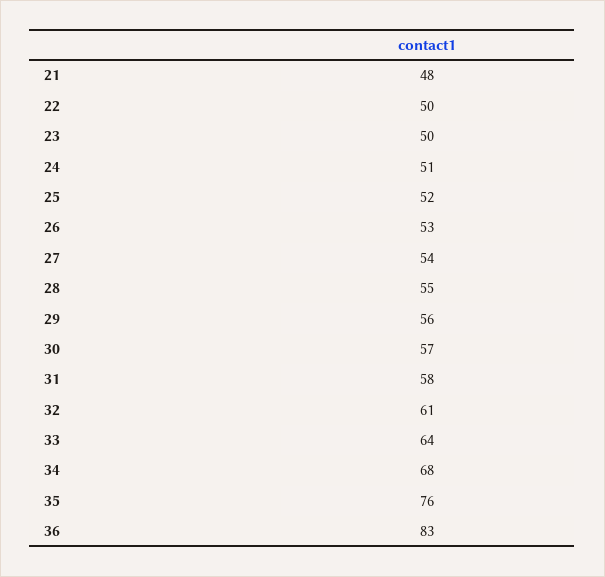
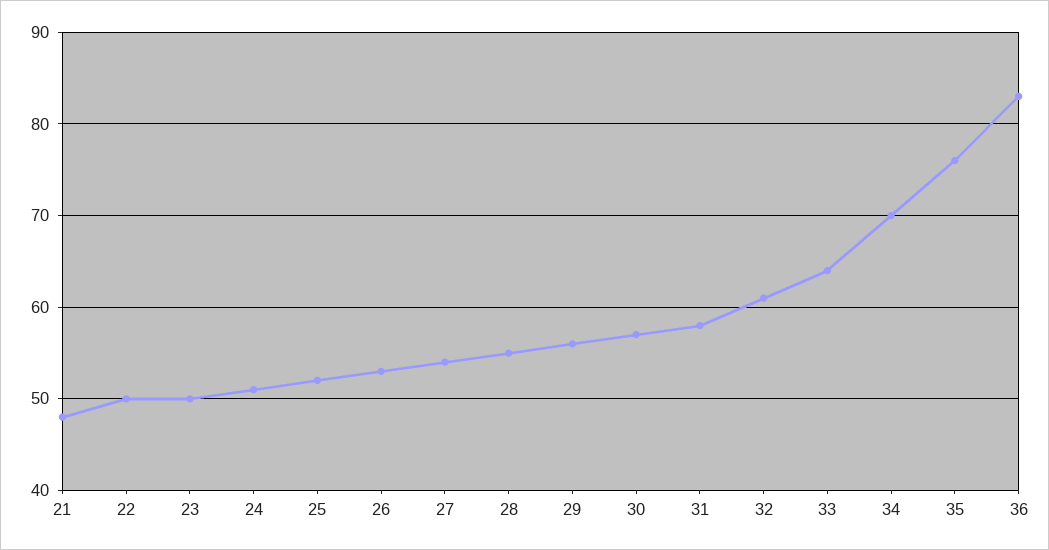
  {
    "21": 48,
    "22": 50,
    "23": 50,
    "24": 51,
    "25": 52,
    "26": 53,
    "27": 54,
    "28": 55,
    "29": 56,
    "30": 57,
    "31": 58,
    "32": 61,
    "33": 64,
-   "34": 68,
+   "34": 70,
    "35": 76,
    "36": 83
  }

